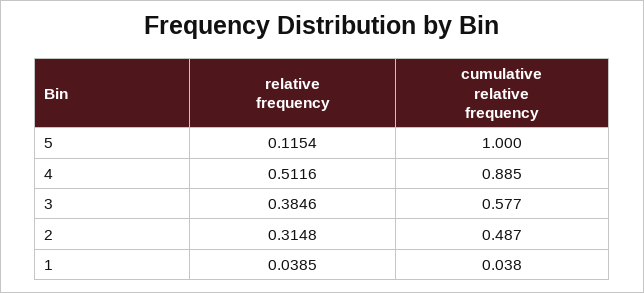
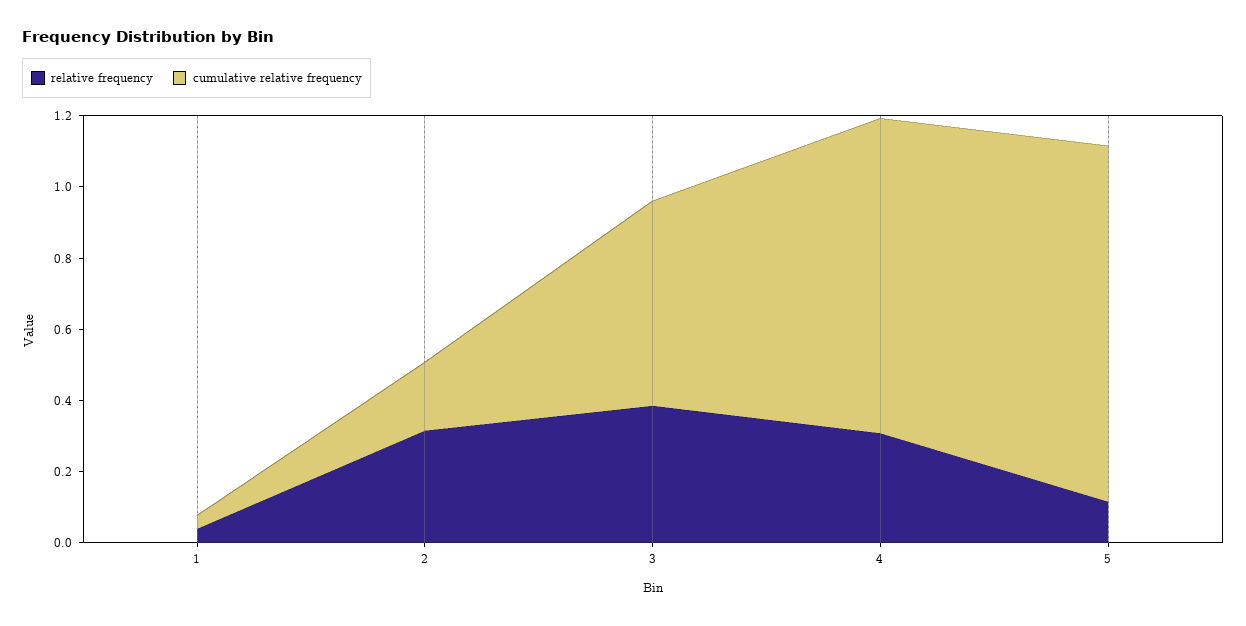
  {
    "relative frequency": {
      "5": 0.1154,
-     "4": 0.5116,
+     "4": 0.3,
      "3": 0.3846,
      "2": 0.3148,
      "1": 0.0385
    },
    "cumulative relative frequency": {
      "5": 1,
      "4": 0.885,
      "3": 0.577,
-     "2": 0.487,
+     "2": 0.2,
      "1": 0.038
    }
  }

